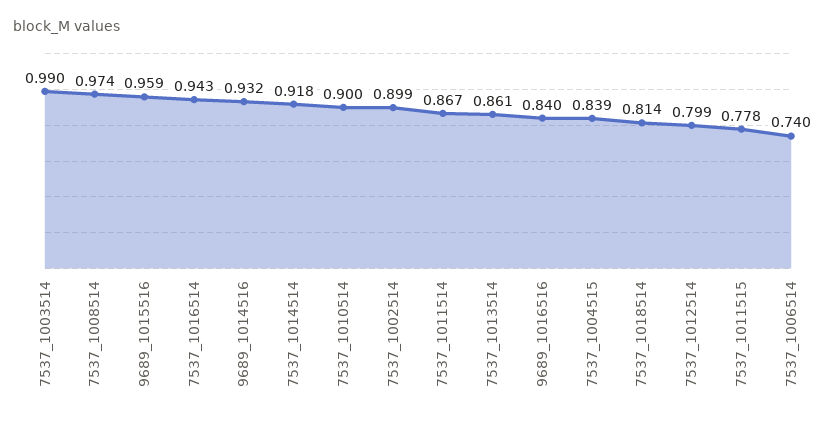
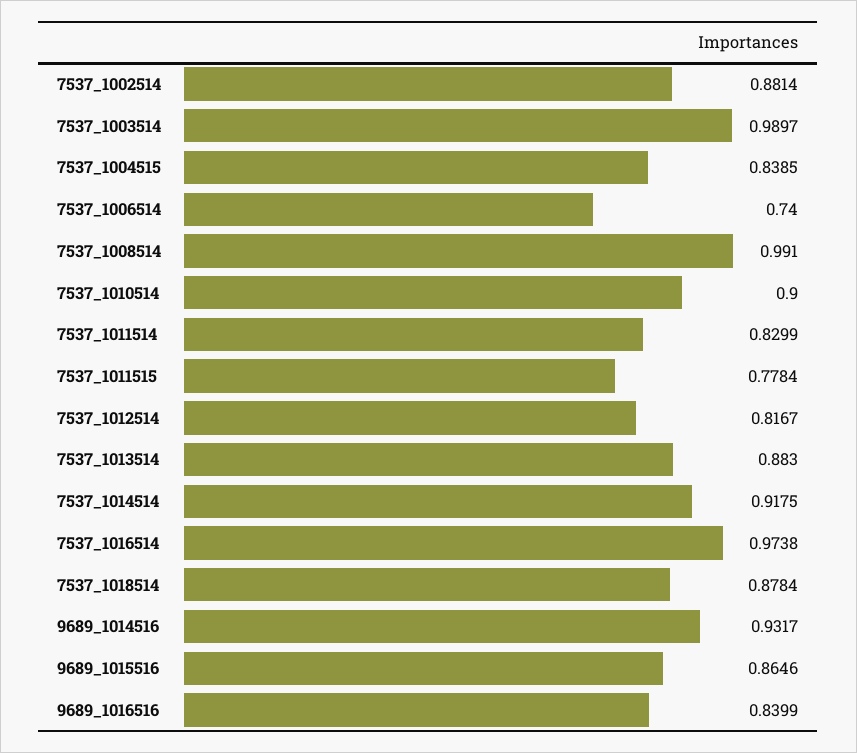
  {
    "7537_1003514": 0.9897,
-   "7537_1008514": 0.974,
+   "7537_1008514": 0.991,
-   "9689_1015516": 0.959,
+   "9689_1015516": 0.8646,
-   "7537_1016514": 0.943,
+   "7537_1016514": 0.9738,
    "9689_1014516": 0.9317,
    "7537_1014514": 0.9175,
    "7537_1010514": 0.9,
-   "7537_1002514": 0.899,
+   "7537_1002514": 0.8814,
-   "7537_1011514": 0.867,
+   "7537_1011514": 0.8299,
-   "7537_1013514": 0.861,
+   "7537_1013514": 0.883,
    "9689_1016516": 0.8399,
    "7537_1004515": 0.8385,
-   "7537_1018514": 0.814,
+   "7537_1018514": 0.8784,
-   "7537_1012514": 0.799,
+   "7537_1012514": 0.8167,
    "7537_1011515": 0.7784,
    "7537_1006514": 0.74
  }

